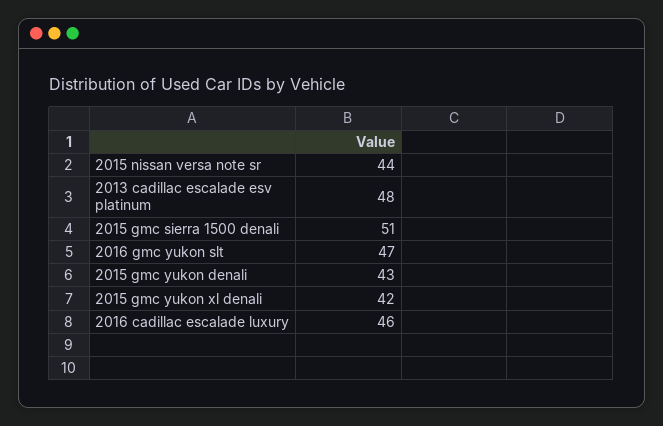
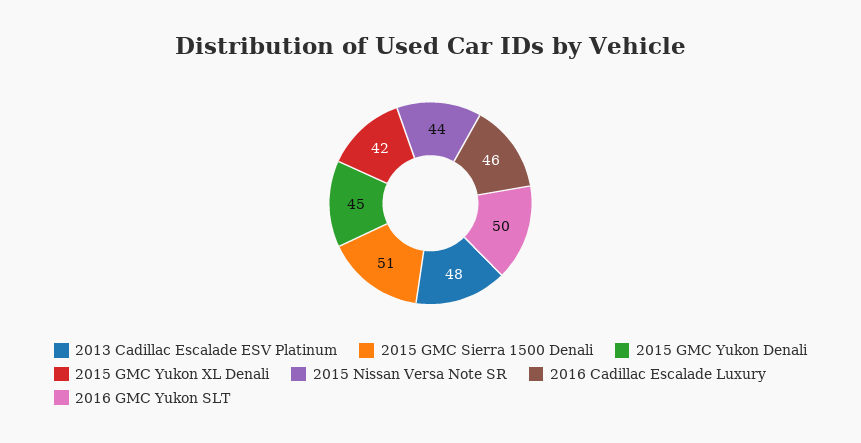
  {
    "2015 nissan versa note sr": 44,
    "2013 cadillac escalade esv platinum": 48,
    "2015 gmc sierra 1500 denali": 51,
-   "2016 gmc yukon slt": 47,
+   "2016 gmc yukon slt": 50,
-   "2015 gmc yukon denali": 43,
+   "2015 gmc yukon denali": 45,
    "2015 gmc yukon xl denali": 42,
    "2016 cadillac escalade luxury": 46
  }

